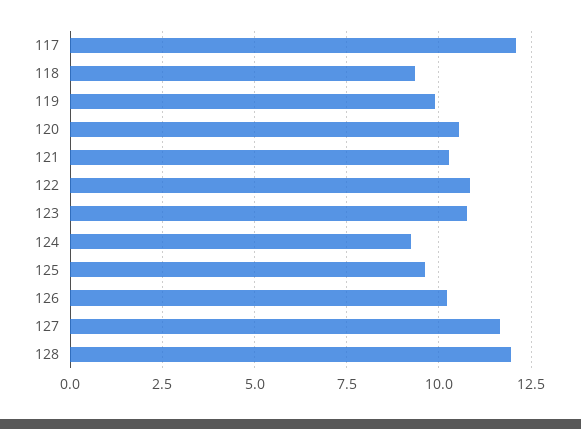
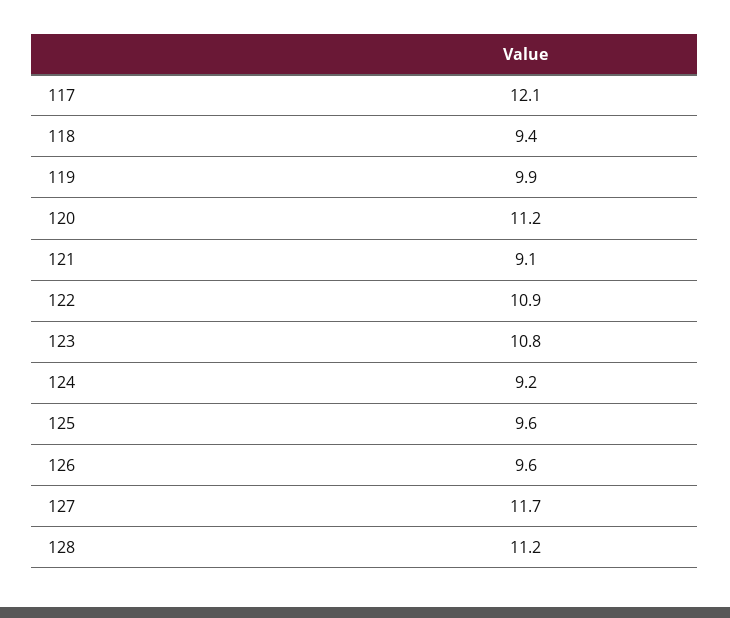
  {
    "117": 12.1,
    "118": 9.4,
    "119": 9.9,
-   "120": 10.5,
+   "120": 11.2,
-   "121": 10.25,
+   "121": 9.1,
    "122": 10.9,
    "123": 10.8,
    "124": 9.2,
    "125": 9.6,
-   "126": 10.25,
+   "126": 9.6,
    "127": 11.7,
-   "128": 12
+   "128": 11.2
  }

